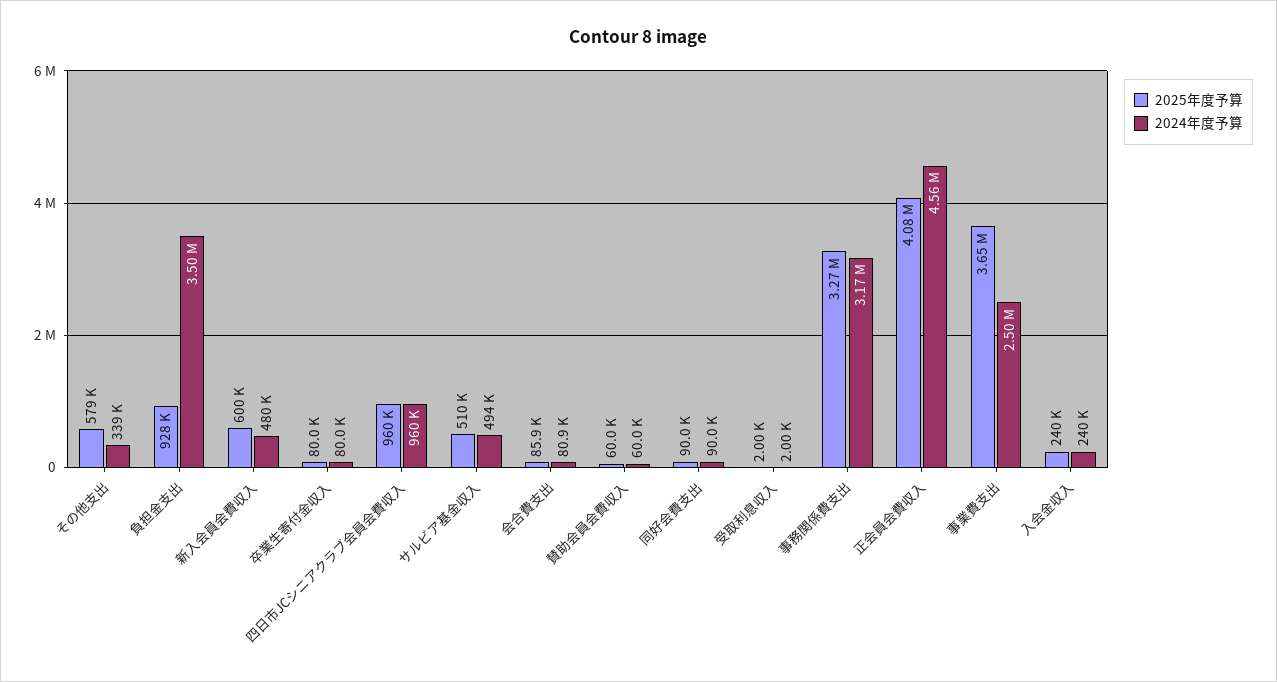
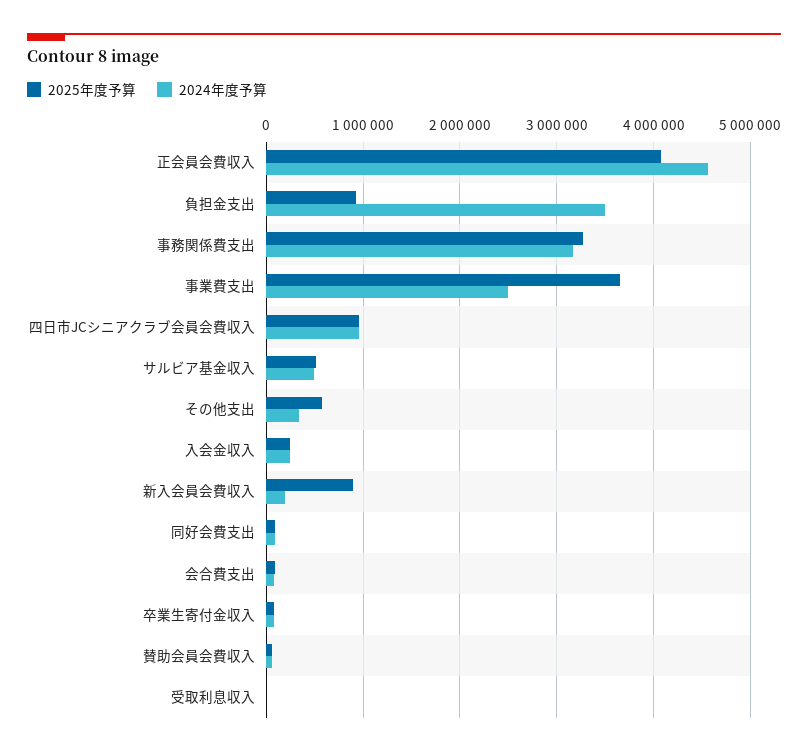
  {
    "2025年度予算": {
      "その他支出": 579000,
      "負担金支出": 928000,
-     "新入会員会費収入": 600000,
+     "新入会員会費収入": 900000,
      "卒業生寄付金収入": 80000,
      "四日市JCシニアクラブ会員会費収入": 960000,
      "サルビア基金収入": 510000,
      "会合費支出": 85900,
      "賛助会員会費収入": 60000,
      "同好会費支出": 90000,
      "受取利息収入": 2000,
      "事務関係費支出": 3270000,
      "正会員会費収入": 4080000,
      "事業費支出": 3650000,
      "入会金収入": 240000
    },
    "2024年度予算": {
      "その他支出": 339000,
      "負担金支出": 3500000,
-     "新入会員会費収入": 480000,
+     "新入会員会費収入": 200000,
      "卒業生寄付金収入": 80000,
      "四日市JCシニアクラブ会員会費収入": 960000,
      "サルビア基金収入": 494000,
      "会合費支出": 80900,
      "賛助会員会費収入": 60000,
      "同好会費支出": 90000,
      "受取利息収入": 2000,
      "事務関係費支出": 3170000,
      "正会員会費収入": 4560000,
      "事業費支出": 2500000,
      "入会金収入": 240000
    }
  }

